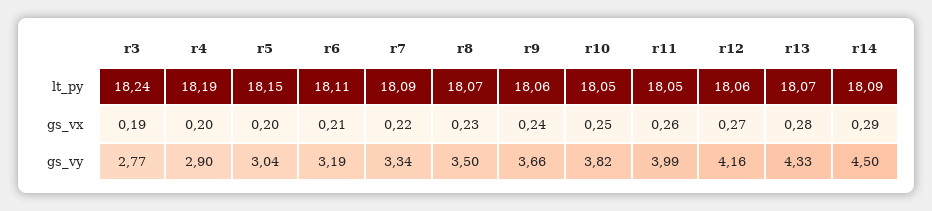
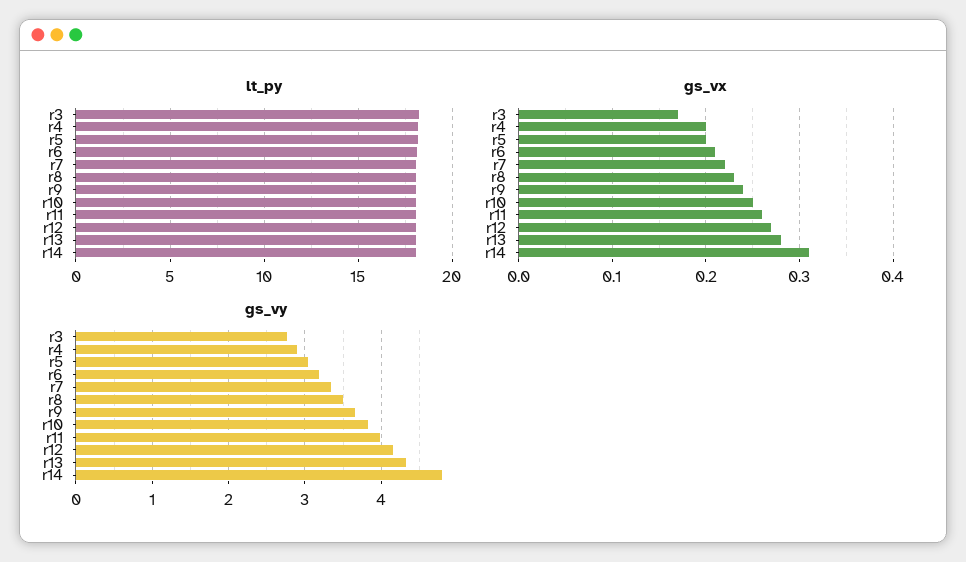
  {
    "lt_py": {
      "r3": 18.24,
      "r4": 18.19,
      "r5": 18.15,
      "r6": 18.11,
      "r7": 18.09,
      "r8": 18.07,
      "r9": 18.06,
      "r10": 18.05,
      "r11": 18.05,
      "r12": 18.06,
      "r13": 18.07,
      "r14": 18.09
    },
    "gs_vx": {
-     "r3": 0.19,
+     "r3": 0.17,
      "r4": 0.2,
      "r5": 0.2,
      "r6": 0.21,
      "r7": 0.22,
      "r8": 0.23,
      "r9": 0.24,
      "r10": 0.25,
      "r11": 0.26,
      "r12": 0.27,
      "r13": 0.28,
-     "r14": 0.29
+     "r14": 0.31
    },
    "gs_vy": {
      "r3": 2.77,
      "r4": 2.9,
      "r5": 3.04,
      "r6": 3.19,
      "r7": 3.34,
      "r8": 3.5,
      "r9": 3.66,
      "r10": 3.82,
      "r11": 3.99,
      "r12": 4.16,
      "r13": 4.33,
-     "r14": 4.5
+     "r14": 4.8
    }
  }

